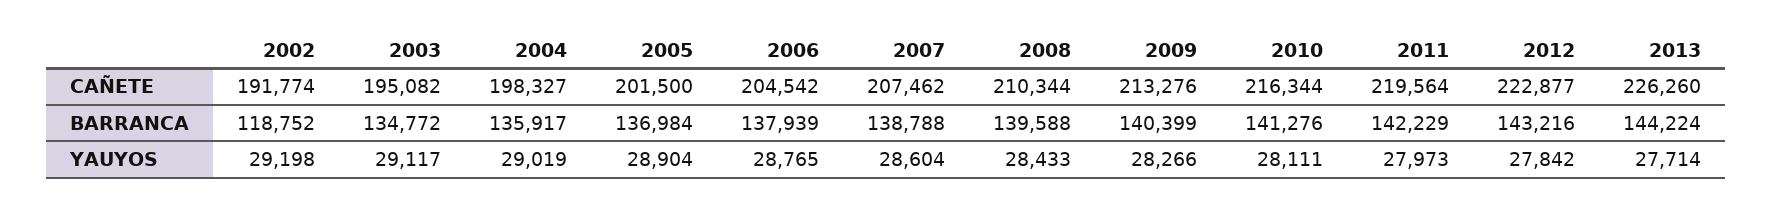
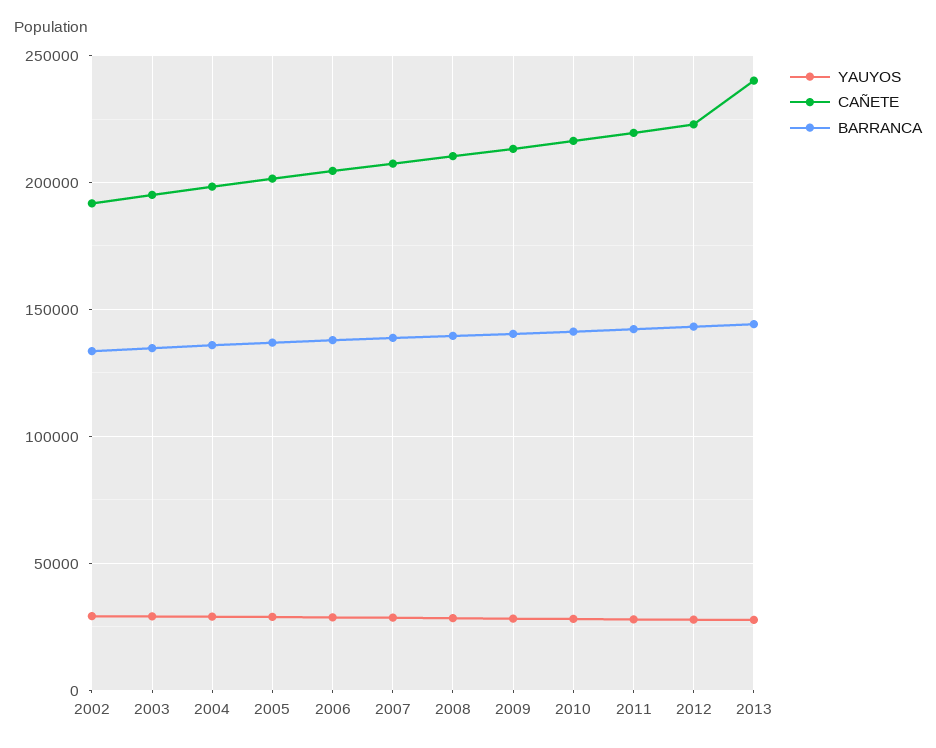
  {
    "CAÑETE": {
      "2002": 191774,
      "2003": 195082,
      "2004": 198327,
      "2005": 201500,
      "2006": 204542,
      "2007": 207462,
      "2008": 210344,
      "2009": 213276,
      "2010": 216344,
      "2011": 219564,
      "2012": 222877,
-     "2013": 226260
+     "2013": 240000
    },
    "BARRANCA": {
-     "2002": 118752,
+     "2002": 135000,
      "2003": 134772,
      "2004": 135917,
      "2005": 136984,
      "2006": 137939,
      "2007": 138788,
      "2008": 139588,
      "2009": 140399,
      "2010": 141276,
      "2011": 142229,
      "2012": 143216,
      "2013": 144224
    },
    "YAUYOS": {
      "2002": 29198,
      "2003": 29117,
      "2004": 29019,
      "2005": 28904,
      "2006": 28765,
      "2007": 28604,
      "2008": 28433,
      "2009": 28266,
      "2010": 28111,
      "2011": 27973,
      "2012": 27842,
      "2013": 27714
    }
  }

